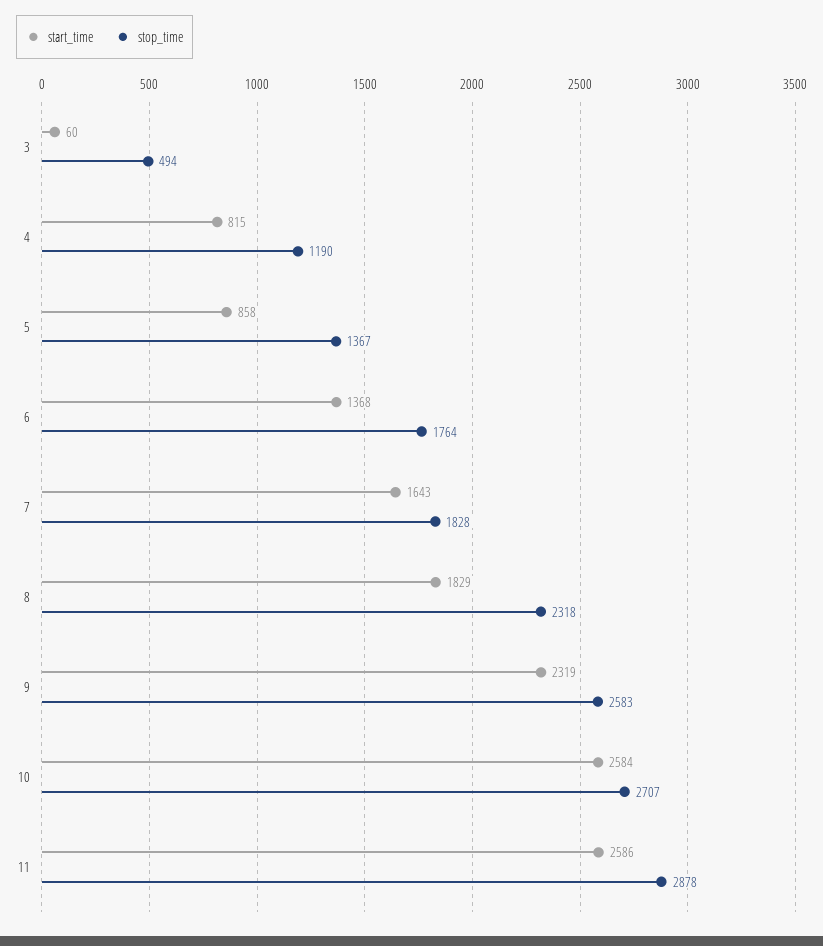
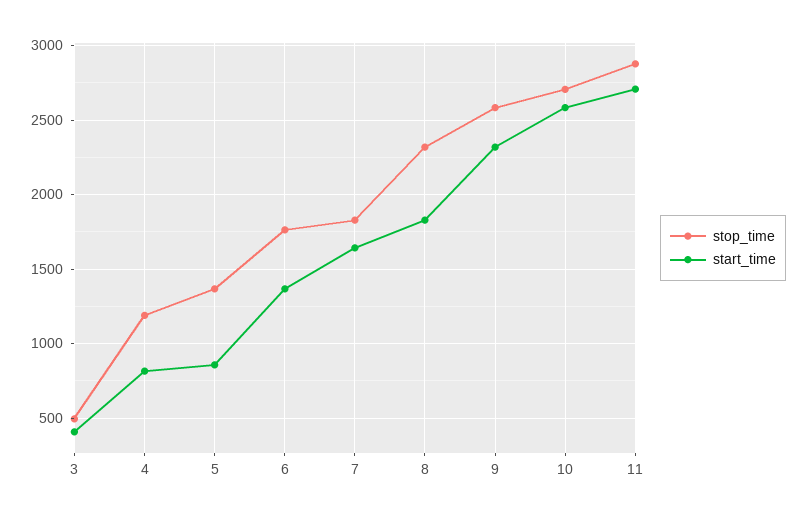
  {
    "start_time": {
-     "3": 60,
+     "3": 400,
      "4": 815,
      "5": 858,
      "6": 1368,
      "7": 1643,
      "8": 1829,
      "9": 2319,
      "10": 2584,
-     "11": 2586
+     "11": 2700
    },
    "stop_time": {
      "3": 494,
      "4": 1190,
      "5": 1367,
      "6": 1764,
      "7": 1828,
      "8": 2318,
      "9": 2583,
      "10": 2707,
      "11": 2878
    }
  }

